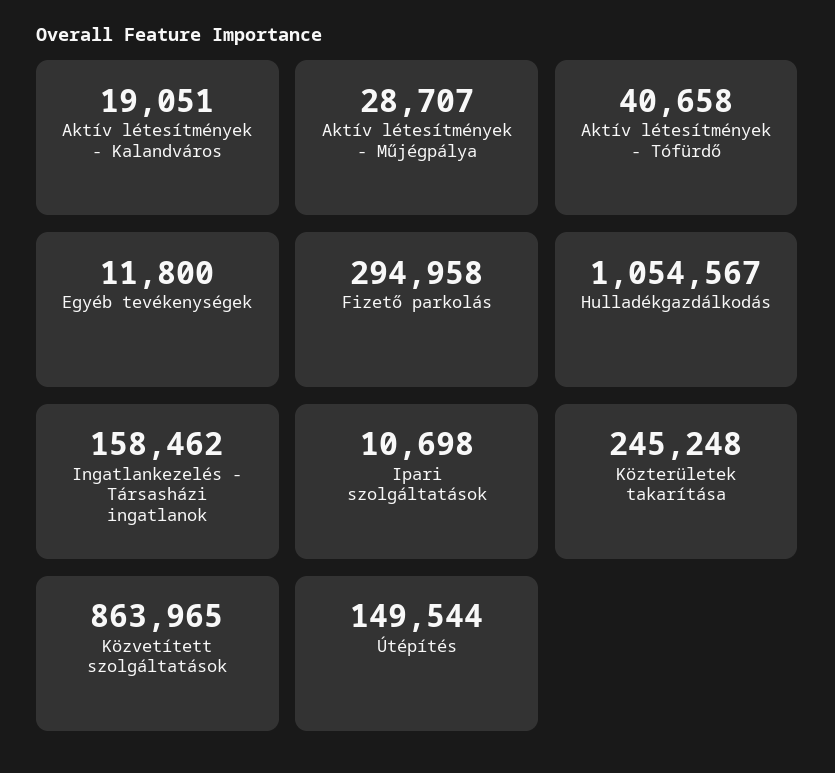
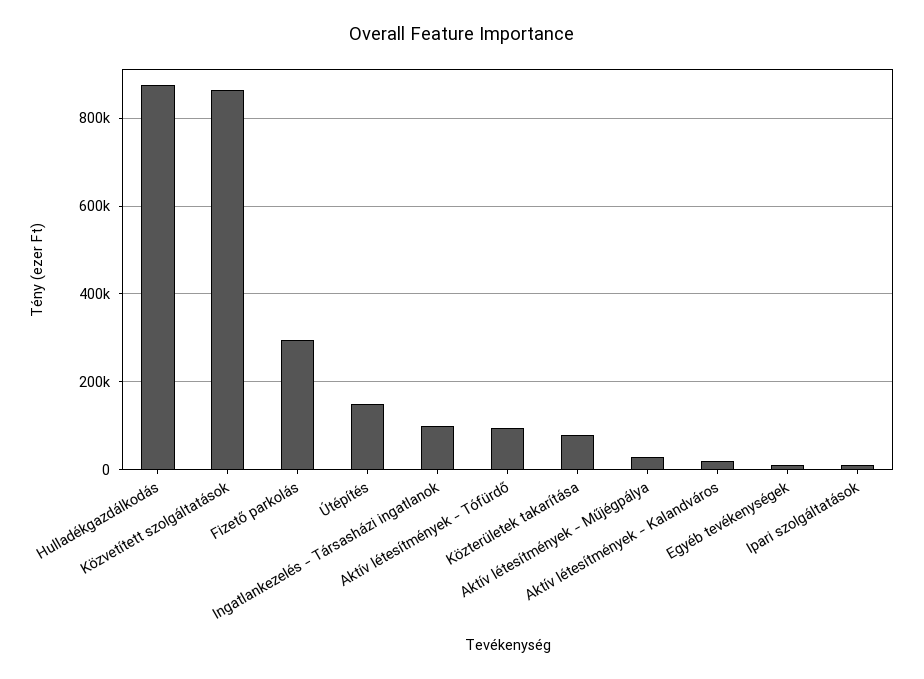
  {
    "Aktív létesítmények - Kalandváros": 19051,
    "Aktív létesítmények - Műjégpálya": 28707,
-   "Aktív létesítmények - Tófürdő": 40658,
+   "Aktív létesítmények - Tófürdő": 100000,
    "Egyéb tevékenységek": 11800,
    "Fizető parkolás": 294958,
-   "Hulladékgazdálkodás": 1054567,
+   "Hulladékgazdálkodás": 880000,
-   "Ingatlankezelés - Társasházi ingatlanok": 158462,
+   "Ingatlankezelés - Társasházi ingatlanok": 100000,
    "Ipari szolgáltatások": 10698,
-   "Közterületek takarítása": 245248,
+   "Közterületek takarítása": 80000,
    "Közvetített szolgáltatások": 863965,
    "Útépítés": 149544
  }

